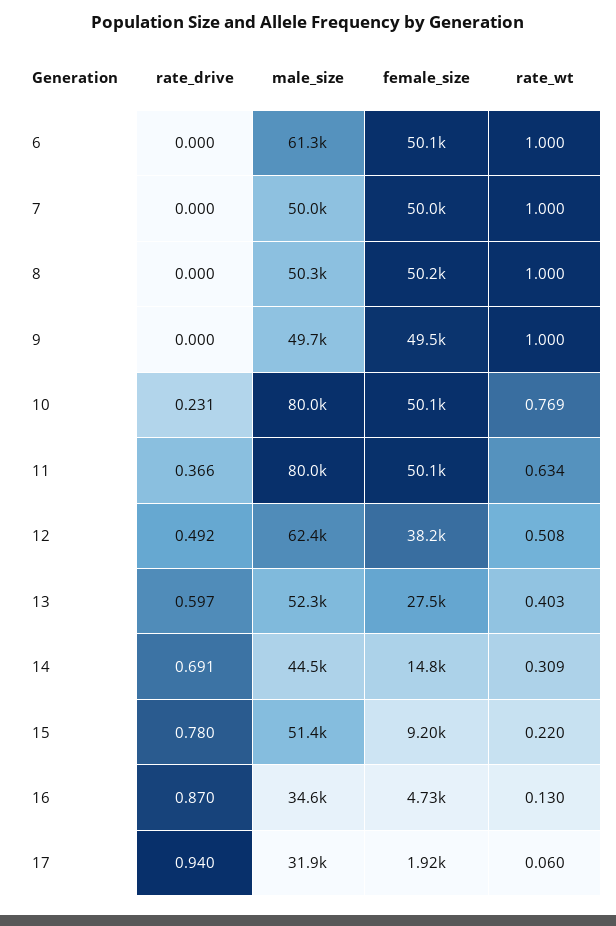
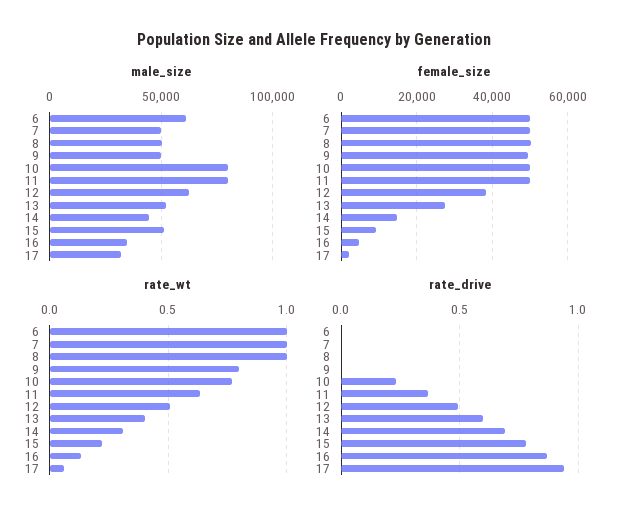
  {
    "rate_drive": {
      "6": 0,
      "7": 0,
      "8": 0,
      "9": 0,
      "10": 0.231,
      "11": 0.366,
      "12": 0.492,
      "13": 0.597,
      "14": 0.691,
      "15": 0.78,
      "16": 0.87,
      "17": 0.94
    },
    "male_size": {
      "6": 61300,
      "7": 50000,
      "8": 50300,
      "9": 49700,
      "10": 80000,
      "11": 80000,
      "12": 62400,
      "13": 52300,
      "14": 44500,
      "15": 51400,
      "16": 34600,
      "17": 31900
    },
    "female_size": {
      "6": 50100,
      "7": 50000,
      "8": 50200,
      "9": 49500,
      "10": 50100,
      "11": 50100,
      "12": 38200,
      "13": 27500,
      "14": 14800,
      "15": 9200,
      "16": 4730,
      "17": 1920
    },
    "rate_wt": {
      "6": 1,
      "7": 1,
      "8": 1,
-     "9": 1,
+     "9": 0.8,
      "10": 0.769,
      "11": 0.634,
      "12": 0.508,
      "13": 0.403,
      "14": 0.309,
      "15": 0.22,
      "16": 0.13,
      "17": 0.06
    }
  }

